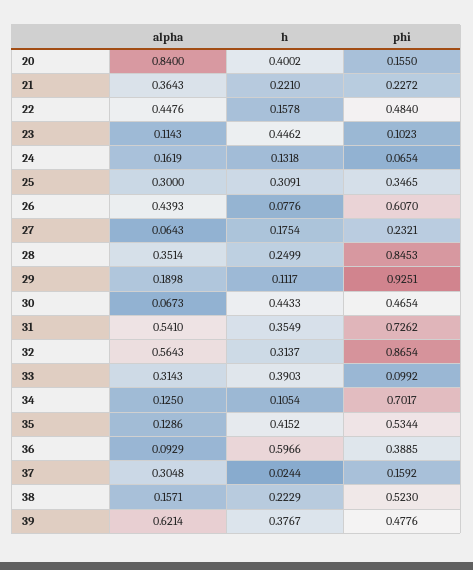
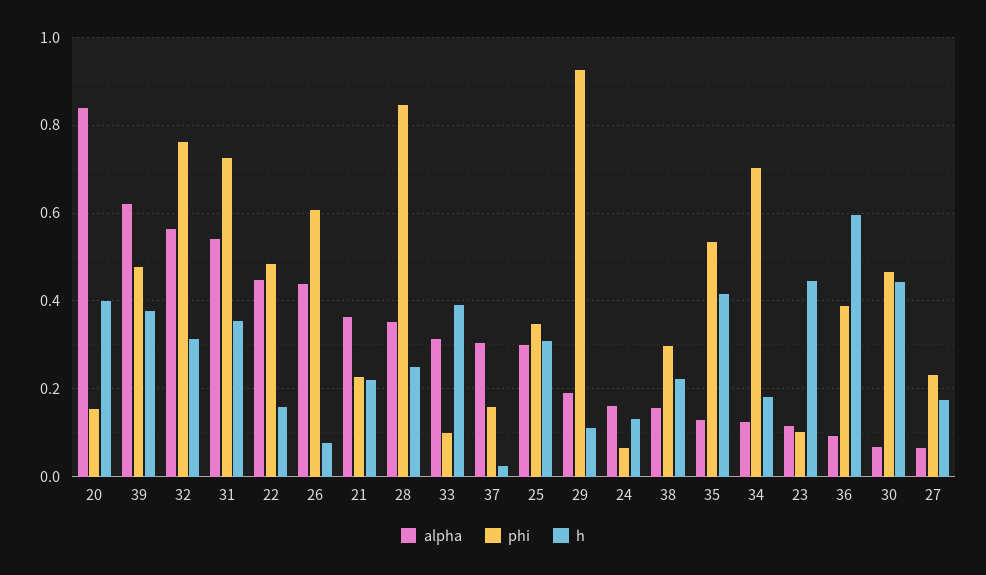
  {
    "alpha": {
      "20": 0.84,
      "21": 0.3643,
      "22": 0.4476,
      "23": 0.1143,
      "24": 0.1619,
      "25": 0.3,
      "26": 0.4393,
      "27": 0.0643,
      "28": 0.3514,
      "29": 0.1898,
      "30": 0.0673,
      "31": 0.541,
      "32": 0.5643,
      "33": 0.3143,
      "34": 0.125,
      "35": 0.1286,
      "36": 0.0929,
      "37": 0.3048,
      "38": 0.1571,
      "39": 0.6214
    },
    "h": {
      "20": 0.4002,
      "21": 0.221,
      "22": 0.1578,
      "23": 0.4462,
      "24": 0.1318,
      "25": 0.3091,
      "26": 0.0776,
      "27": 0.1754,
      "28": 0.2499,
      "29": 0.1117,
      "30": 0.4433,
      "31": 0.3549,
      "32": 0.3137,
      "33": 0.3903,
-     "34": 0.1054,
+     "34": 0.18,
      "35": 0.4152,
      "36": 0.5966,
      "37": 0.0244,
      "38": 0.2229,
      "39": 0.3767
    },
    "phi": {
      "20": 0.155,
      "21": 0.2272,
      "22": 0.484,
      "23": 0.1023,
      "24": 0.0654,
      "25": 0.3465,
      "26": 0.607,
      "27": 0.2321,
      "28": 0.8453,
      "29": 0.9251,
      "30": 0.4654,
      "31": 0.7262,
-     "32": 0.8654,
+     "32": 0.76,
      "33": 0.0992,
      "34": 0.7017,
      "35": 0.5344,
      "36": 0.3885,
      "37": 0.1592,
-     "38": 0.523,
+     "38": 0.3,
      "39": 0.4776
    }
  }

